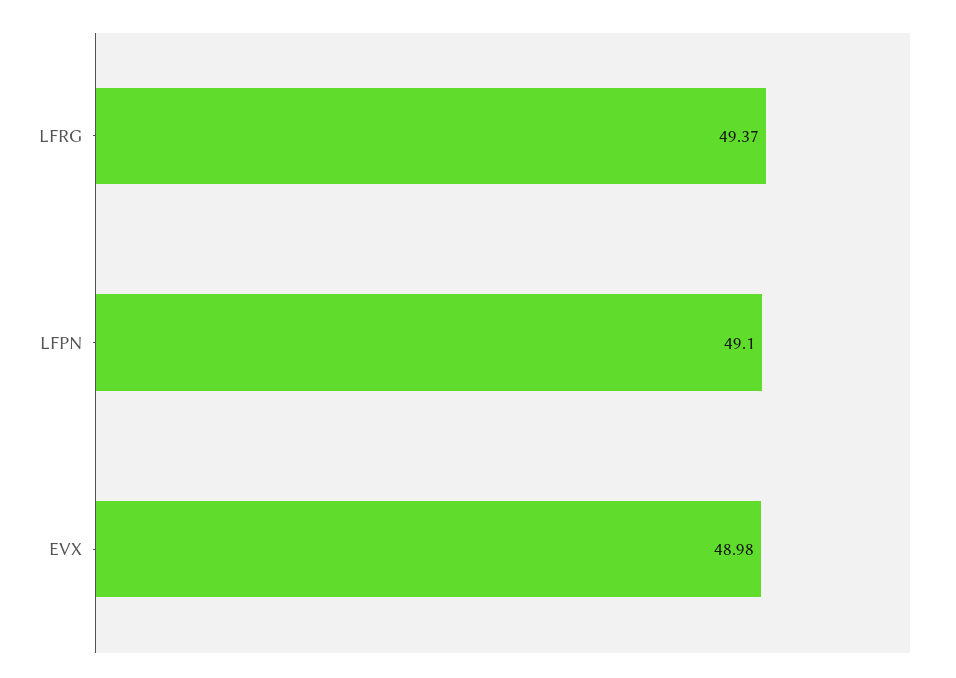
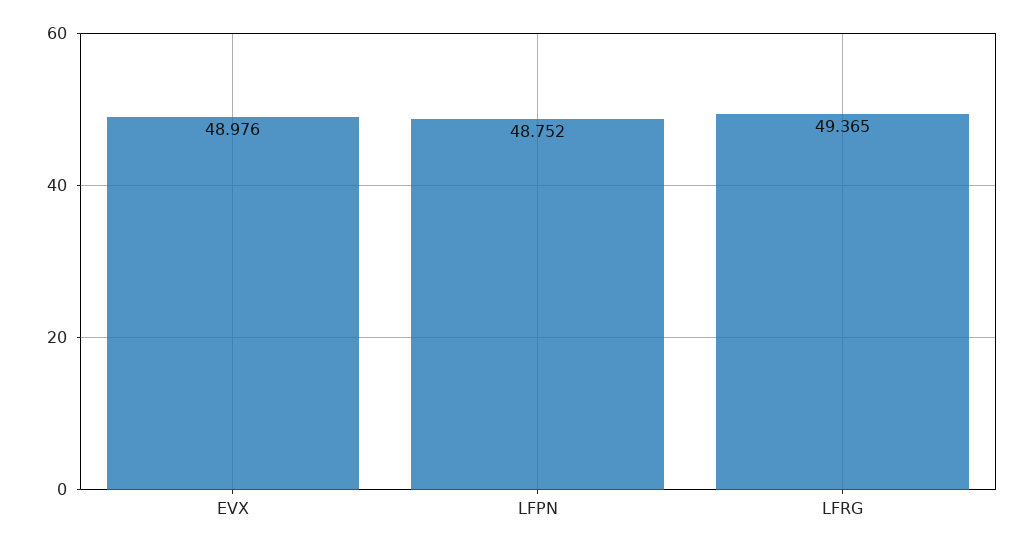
  {
    "LFRG": 49.365,
-   "LFPN": 49.1,
+   "LFPN": 48.752,
    "EVX": 48.976
  }

